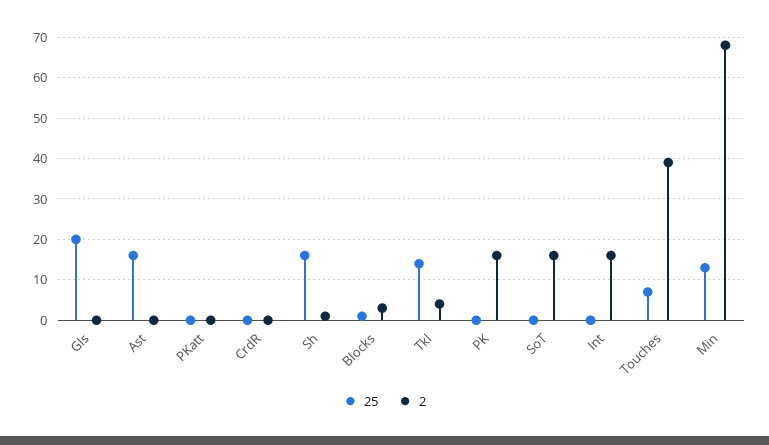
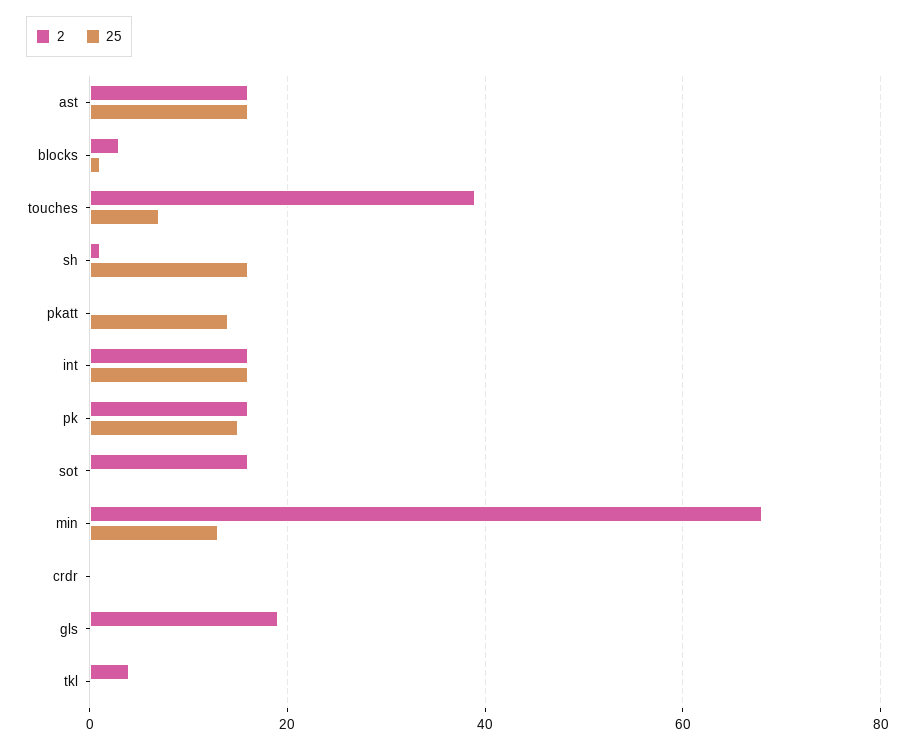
  {
    "25": {
-     "Gls": 20,
+     "Gls": 0,
      "Ast": 15,
-     "PKatt": 0,
+     "PKatt": 15,
      "CrdR": 0,
      "Sh": 15,
      "Blocks": 0,
-     "Tkl": 15,
+     "Tkl": 0,
-     "PK": 0,
+     "PK": 15,
      "SoT": 0,
-     "Int": 0,
+     "Int": 15,
      "Touches": 5,
      "Min": 15
    },
    "2": {
-     "Gls": 0,
+     "Gls": 20,
-     "Ast": 0,
+     "Ast": 15,
      "PKatt": 0,
      "CrdR": 0,
      "Sh": 0,
      "Blocks": 5,
      "Tkl": 5,
      "PK": 15,
      "SoT": 15,
      "Int": 15,
      "Touches": 40,
      "Min": 70
    }
  }

